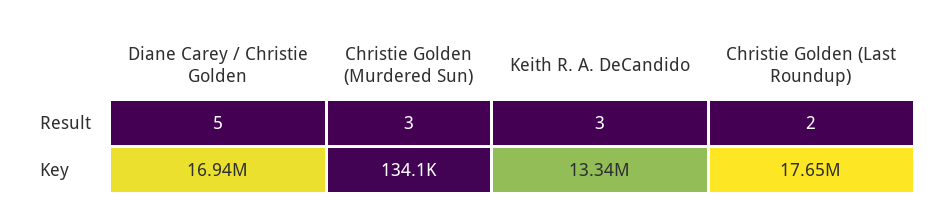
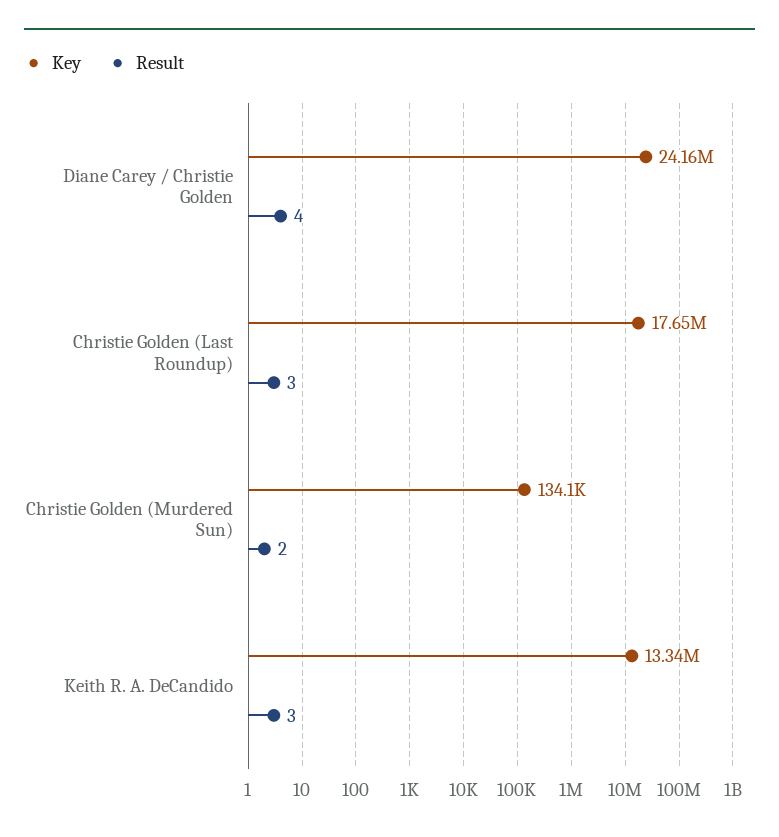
  {
    "Result": {
-     "Diane Carey / Christie Golden": 5,
+     "Diane Carey / Christie Golden": 4,
-     "Christie Golden (Murdered Sun)": 3,
+     "Christie Golden (Murdered Sun)": 2,
      "Keith R. A. DeCandido": 3,
-     "Christie Golden (Last Roundup)": 2
+     "Christie Golden (Last Roundup)": 3
    },
    "Key": {
-     "Diane Carey / Christie Golden": 16940000,
+     "Diane Carey / Christie Golden": 24160000,
      "Christie Golden (Murdered Sun)": 134100,
      "Keith R. A. DeCandido": 13340000,
      "Christie Golden (Last Roundup)": 17650000
    }
  }

